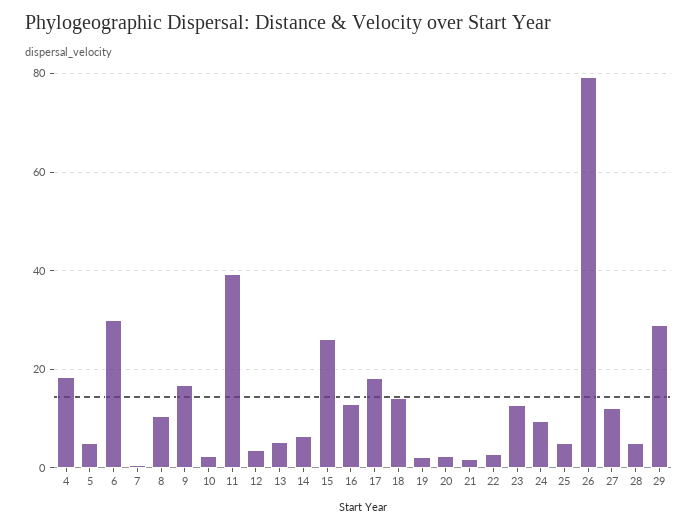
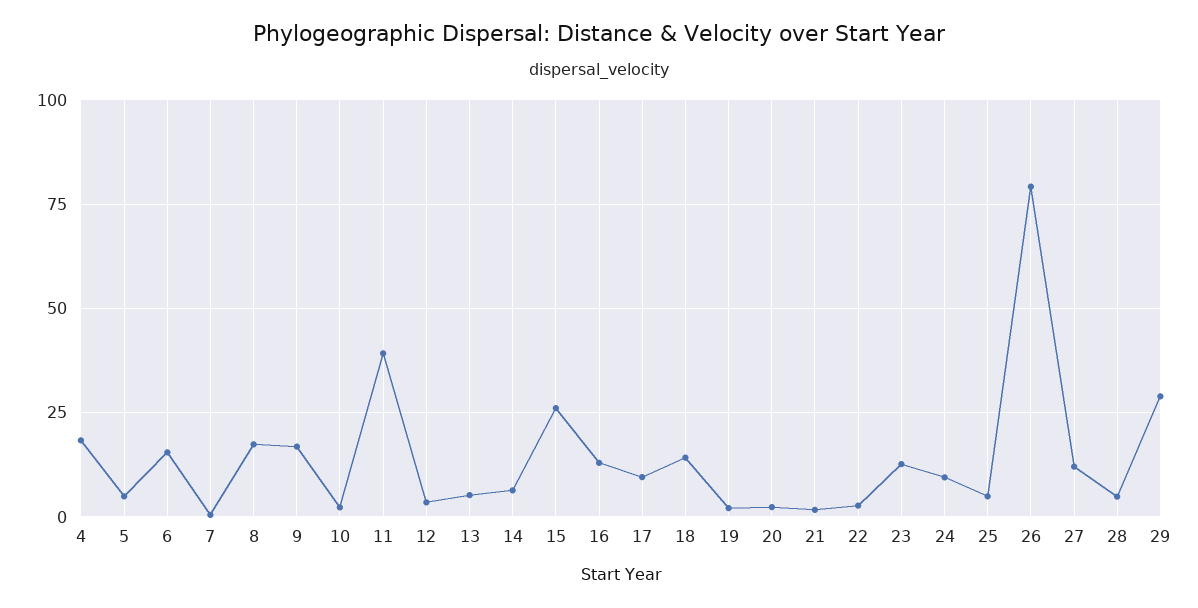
  {
    "4": 18,
    "5": 4,
-   "6": 30,
+   "6": 15,
    "7": 0,
-   "8": 10,
+   "8": 17.5,
    "9": 16,
    "10": 2,
    "11": 40,
    "12": 4,
    "13": 6,
    "14": 6,
    "15": 26,
    "16": 12,
-   "17": 18,
+   "17": 10,
    "18": 14,
    "19": 2,
    "20": 2,
    "21": 2,
    "22": 2,
    "23": 12,
    "24": 10,
    "25": 4,
    "26": 80,
    "27": 12,
    "28": 4,
    "29": 28
  }

